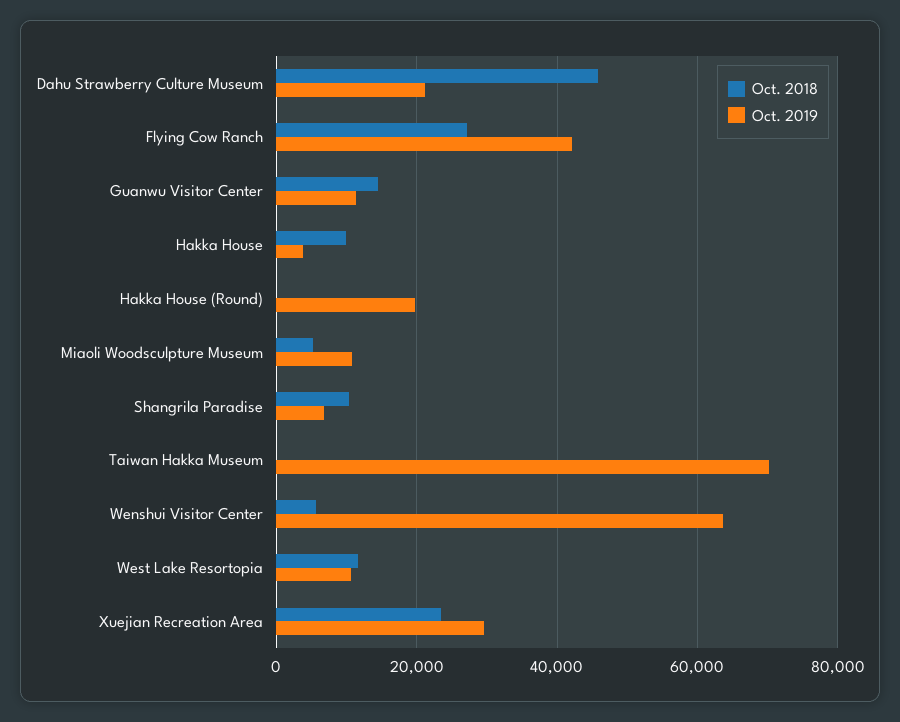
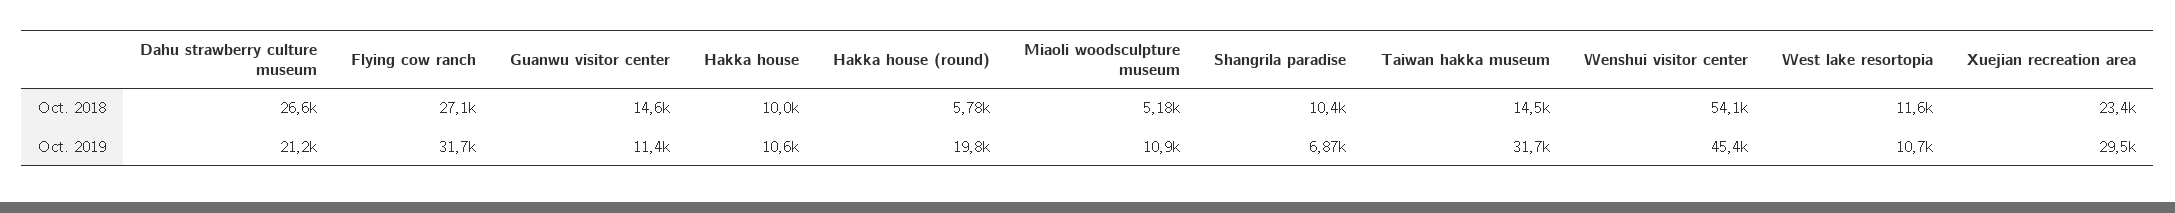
  {
    "Oct. 2018": {
-     "Dahu Strawberry Culture Museum": 46000,
+     "Dahu Strawberry Culture Museum": 26600,
      "Flying Cow Ranch": 27100,
      "Guanwu Visitor Center": 14600,
      "Hakka House": 10000,
-     "Hakka House (Round)": 0,
+     "Hakka House (Round)": 5780,
      "Miaoli Woodsculpture Museum": 5180,
      "Shangrila Paradise": 10400,
-     "Taiwan Hakka Museum": 0,
+     "Taiwan Hakka Museum": 14500,
-     "Wenshui Visitor Center": 6000,
+     "Wenshui Visitor Center": 54100,
      "West Lake Resortopia": 11600,
      "Xuejian Recreation Area": 23400
    },
    "Oct. 2019": {
      "Dahu Strawberry Culture Museum": 21200,
-     "Flying Cow Ranch": 42000,
+     "Flying Cow Ranch": 31700,
      "Guanwu Visitor Center": 11400,
-     "Hakka House": 4000,
+     "Hakka House": 10600,
      "Hakka House (Round)": 19800,
      "Miaoli Woodsculpture Museum": 10900,
      "Shangrila Paradise": 6870,
-     "Taiwan Hakka Museum": 70000,
+     "Taiwan Hakka Museum": 31700,
-     "Wenshui Visitor Center": 64000,
+     "Wenshui Visitor Center": 45400,
      "West Lake Resortopia": 10700,
      "Xuejian Recreation Area": 29500
    }
  }

